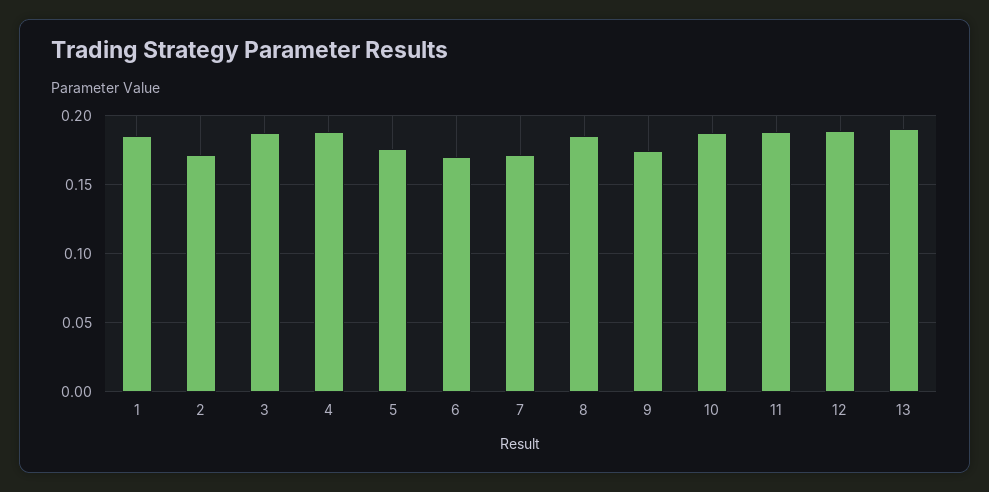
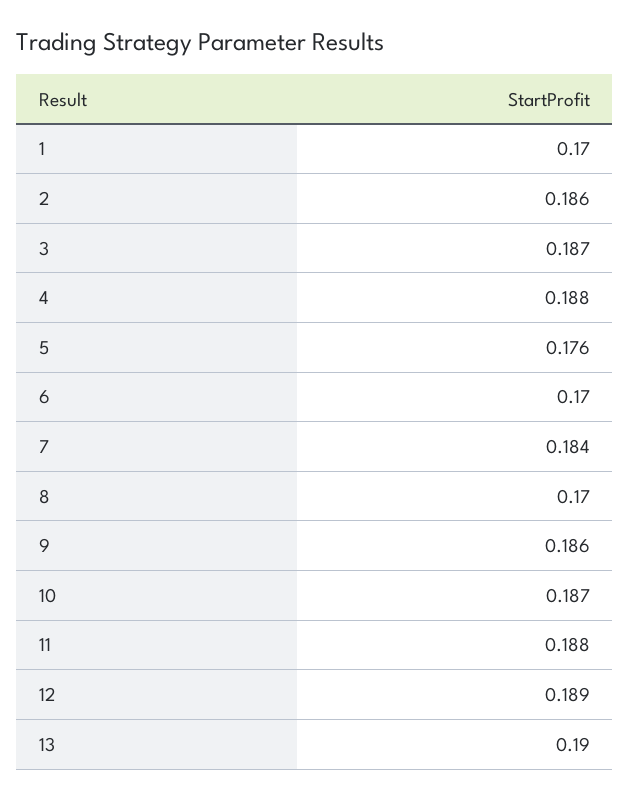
  {
-   "1": 0.185,
+   "1": 0.17,
-   "2": 0.17,
+   "2": 0.186,
    "3": 0.187,
    "4": 0.188,
    "5": 0.176,
    "6": 0.17,
-   "7": 0.17,
+   "7": 0.184,
-   "8": 0.185,
+   "8": 0.17,
-   "9": 0.175,
+   "9": 0.186,
    "10": 0.187,
    "11": 0.188,
    "12": 0.189,
    "13": 0.19
  }

